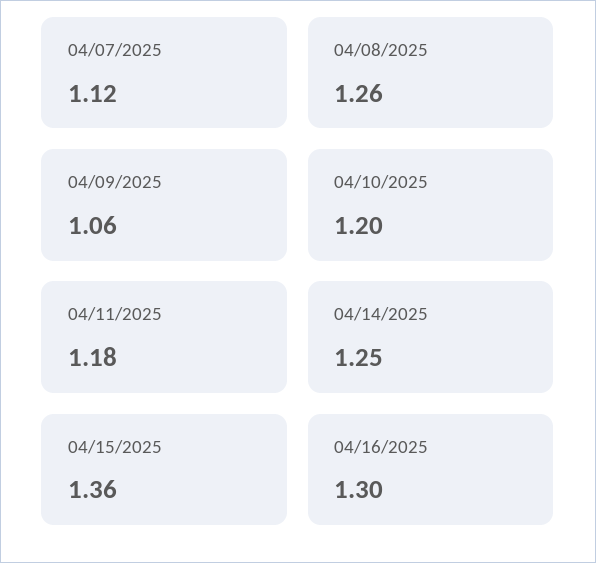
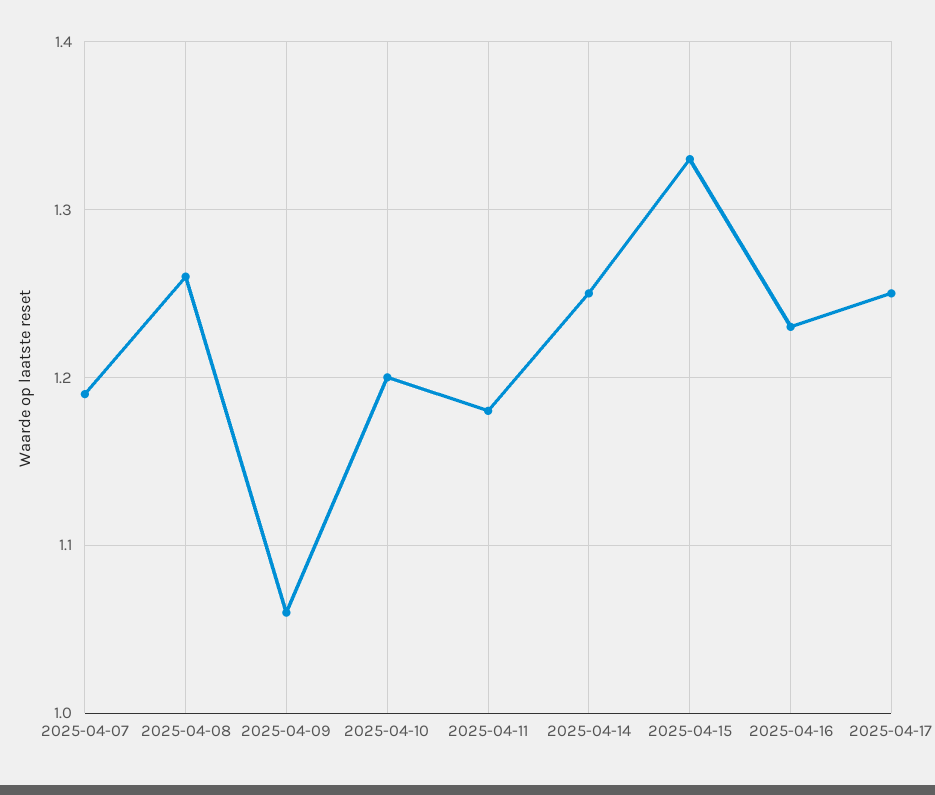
  {
-   "04/07/2025": 1.12,
+   "04/07/2025": 1.19,
    "04/08/2025": 1.26,
    "04/09/2025": 1.06,
    "04/10/2025": 1.2,
    "04/11/2025": 1.18,
    "04/14/2025": 1.25,
-   "04/15/2025": 1.36,
+   "04/15/2025": 1.33,
-   "04/16/2025": 1.3
+   "04/16/2025": 1.23,
+   "2025-04-17": 1.25
  }

